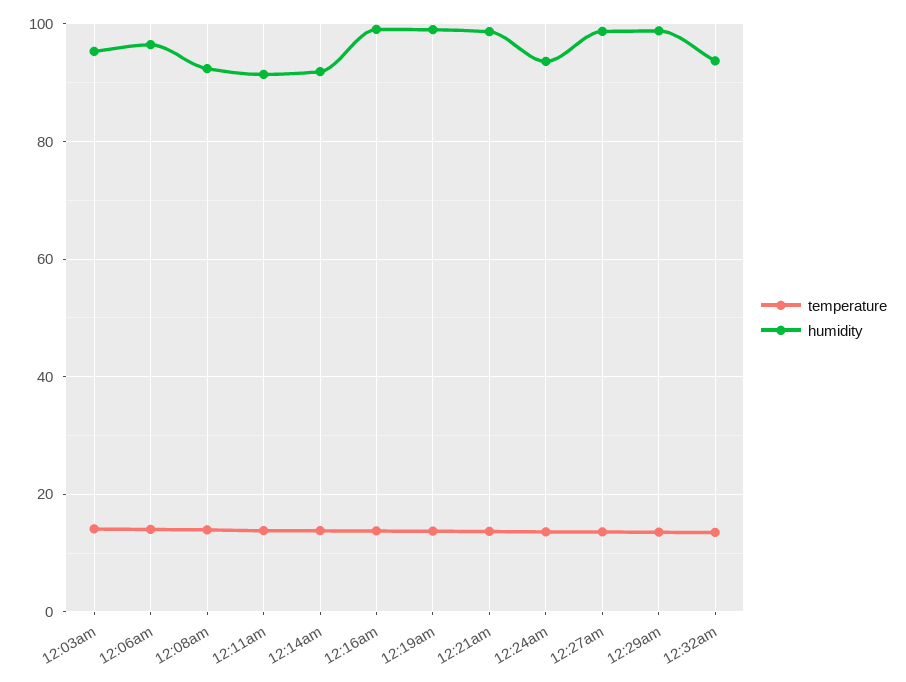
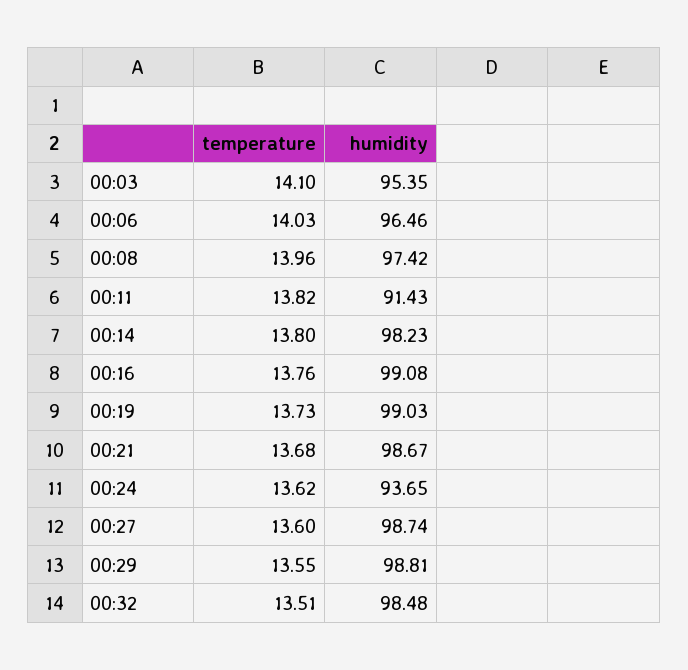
  {
    "temperature": {
      "12:03am": 14.1,
      "12:06am": 14.03,
      "12:08am": 13.96,
      "12:11am": 13.82,
      "12:14am": 13.8,
      "12:16am": 13.76,
      "12:19am": 13.73,
      "12:21am": 13.68,
      "12:24am": 13.62,
      "12:27am": 13.6,
      "12:29am": 13.55,
      "12:32am": 13.51
    },
    "humidity": {
      "12:03am": 95.35,
      "12:06am": 96.46,
-     "12:08am": 92,
+     "12:08am": 97.42,
      "12:11am": 91.43,
-     "12:14am": 92,
+     "12:14am": 98.23,
      "12:16am": 99.08,
      "12:19am": 99.03,
      "12:21am": 98.67,
      "12:24am": 93.65,
      "12:27am": 98.74,
      "12:29am": 98.81,
-     "12:32am": 94
+     "12:32am": 98.48
    }
  }

